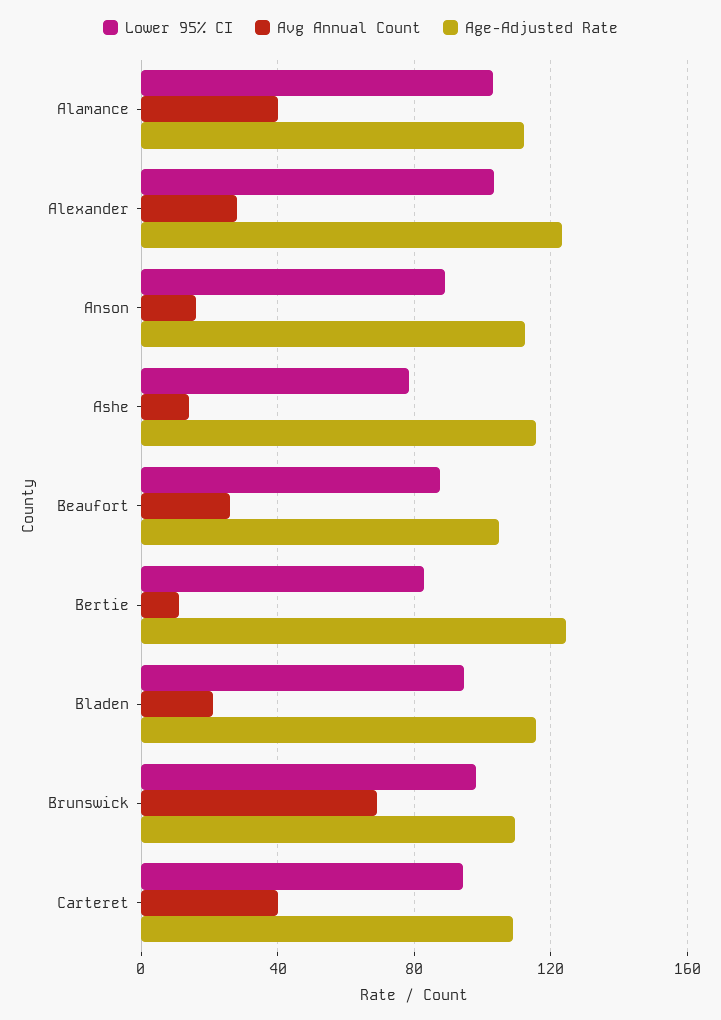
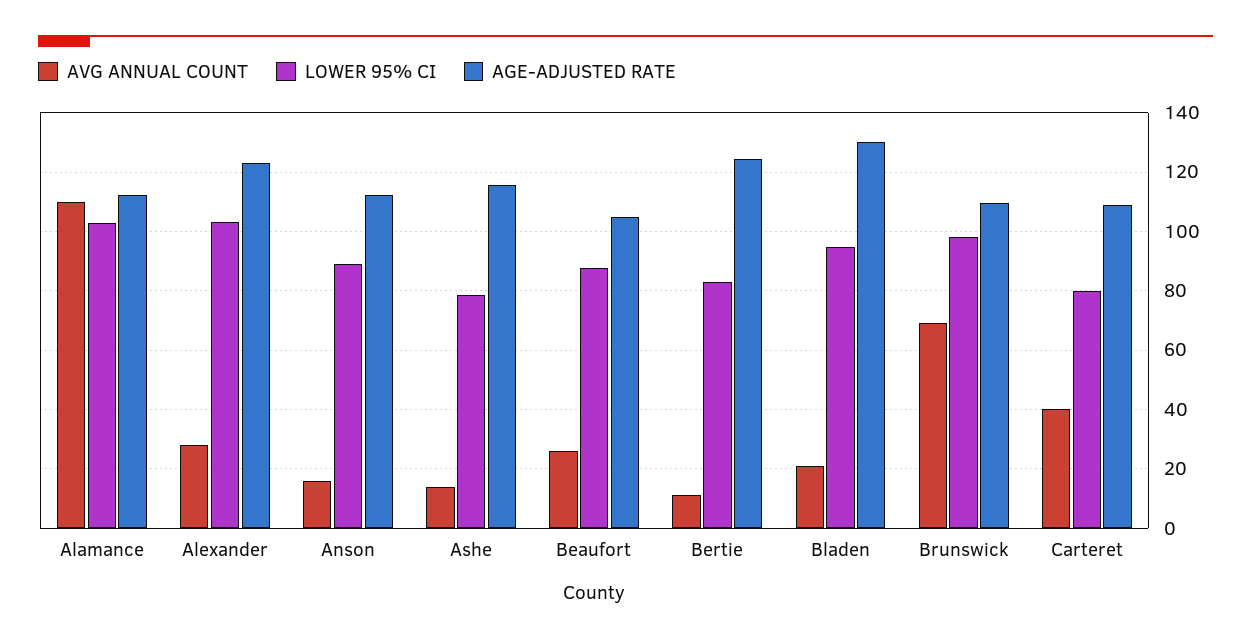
  {
    "Lower 95% CI": {
      "Alamance": 102.5,
      "Alexander": 102.5,
      "Anson": 90,
      "Ashe": 77.5,
      "Beaufort": 87.5,
      "Bertie": 82.5,
      "Bladen": 95,
      "Brunswick": 97.5,
-     "Carteret": 95
+     "Carteret": 80
    },
    "Avg Annual Count": {
-     "Alamance": 40,
+     "Alamance": 110,
      "Alexander": 27.5,
      "Anson": 15,
      "Ashe": 15,
      "Beaufort": 25,
      "Bertie": 10,
      "Bladen": 20,
      "Brunswick": 70,
      "Carteret": 40
    },
    "Age-Adjusted Rate": {
      "Alamance": 112.5,
      "Alexander": 122.5,
      "Anson": 112.5,
      "Ashe": 115,
      "Beaufort": 105,
      "Bertie": 125,
-     "Bladen": 115,
+     "Bladen": 130,
      "Brunswick": 110,
      "Carteret": 110
    }
  }

